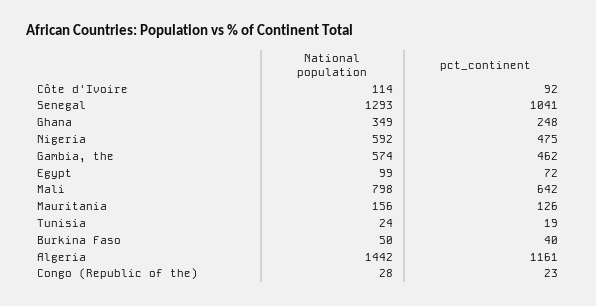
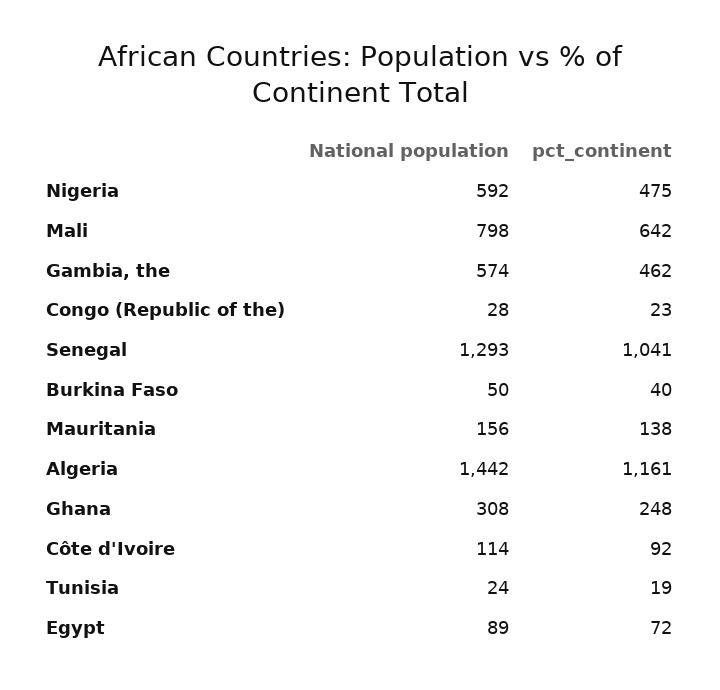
  {
    "National population": {
      "Côte d'Ivoire": 114,
      "Senegal": 1293,
-     "Ghana": 349,
+     "Ghana": 308,
      "Nigeria": 592,
      "Gambia, the": 574,
-     "Egypt": 99,
+     "Egypt": 89,
      "Mali": 798,
      "Mauritania": 156,
      "Tunisia": 24,
      "Burkina Faso": 50,
      "Algeria": 1442,
      "Congo (Republic of the)": 28
    },
    "pct_continent": {
      "Côte d'Ivoire": 92,
      "Senegal": 1041,
      "Ghana": 248,
      "Nigeria": 475,
      "Gambia, the": 462,
      "Egypt": 72,
      "Mali": 642,
-     "Mauritania": 126,
+     "Mauritania": 138,
      "Tunisia": 19,
      "Burkina Faso": 40,
      "Algeria": 1161,
      "Congo (Republic of the)": 23
    }
  }

